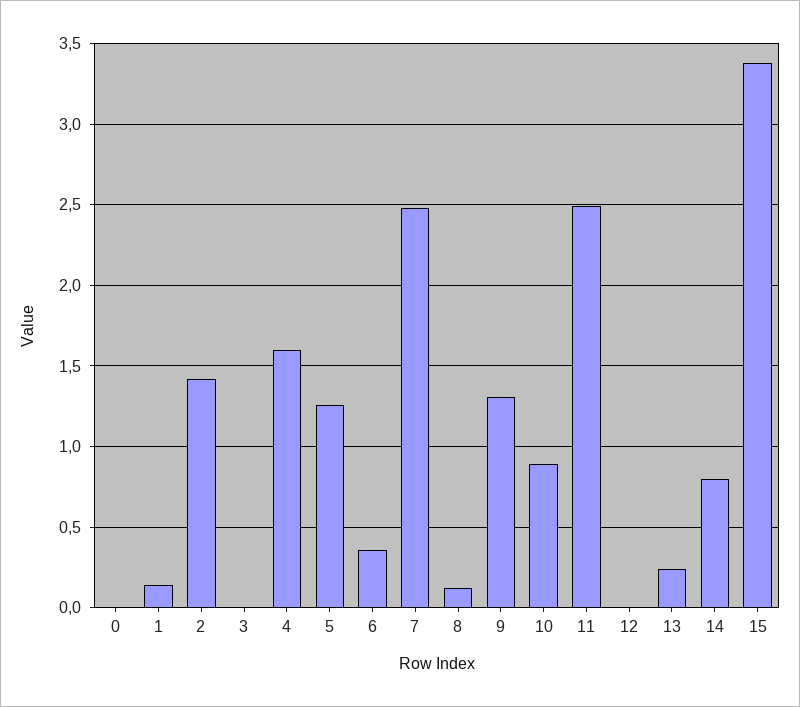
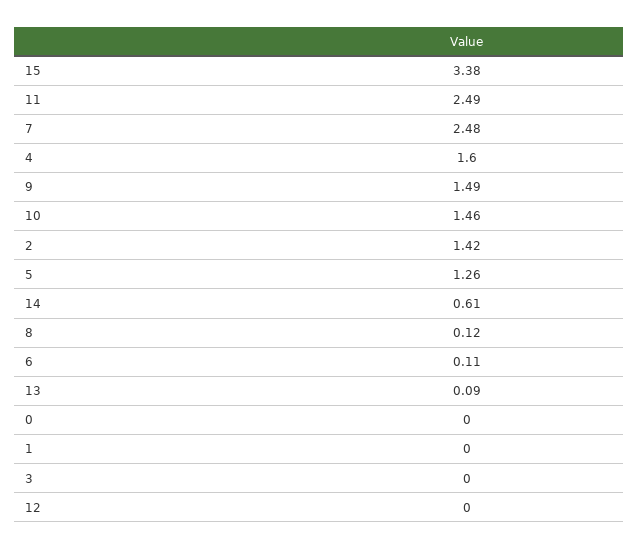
  {
    "0": 0,
-   "1": 0.15,
+   "1": 0,
    "2": 1.42,
    "3": 0,
    "4": 1.6,
    "5": 1.26,
-   "6": 0.35,
+   "6": 0.11,
    "7": 2.48,
    "8": 0.12,
-   "9": 1.3,
+   "9": 1.49,
-   "10": 0.9,
+   "10": 1.46,
    "11": 2.49,
    "12": 0,
-   "13": 0.25,
+   "13": 0.09,
-   "14": 0.8,
+   "14": 0.61,
    "15": 3.38
  }

